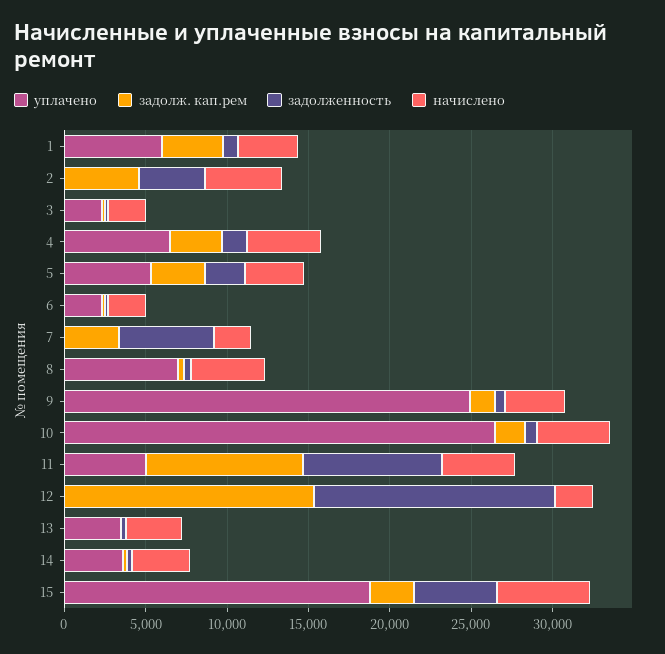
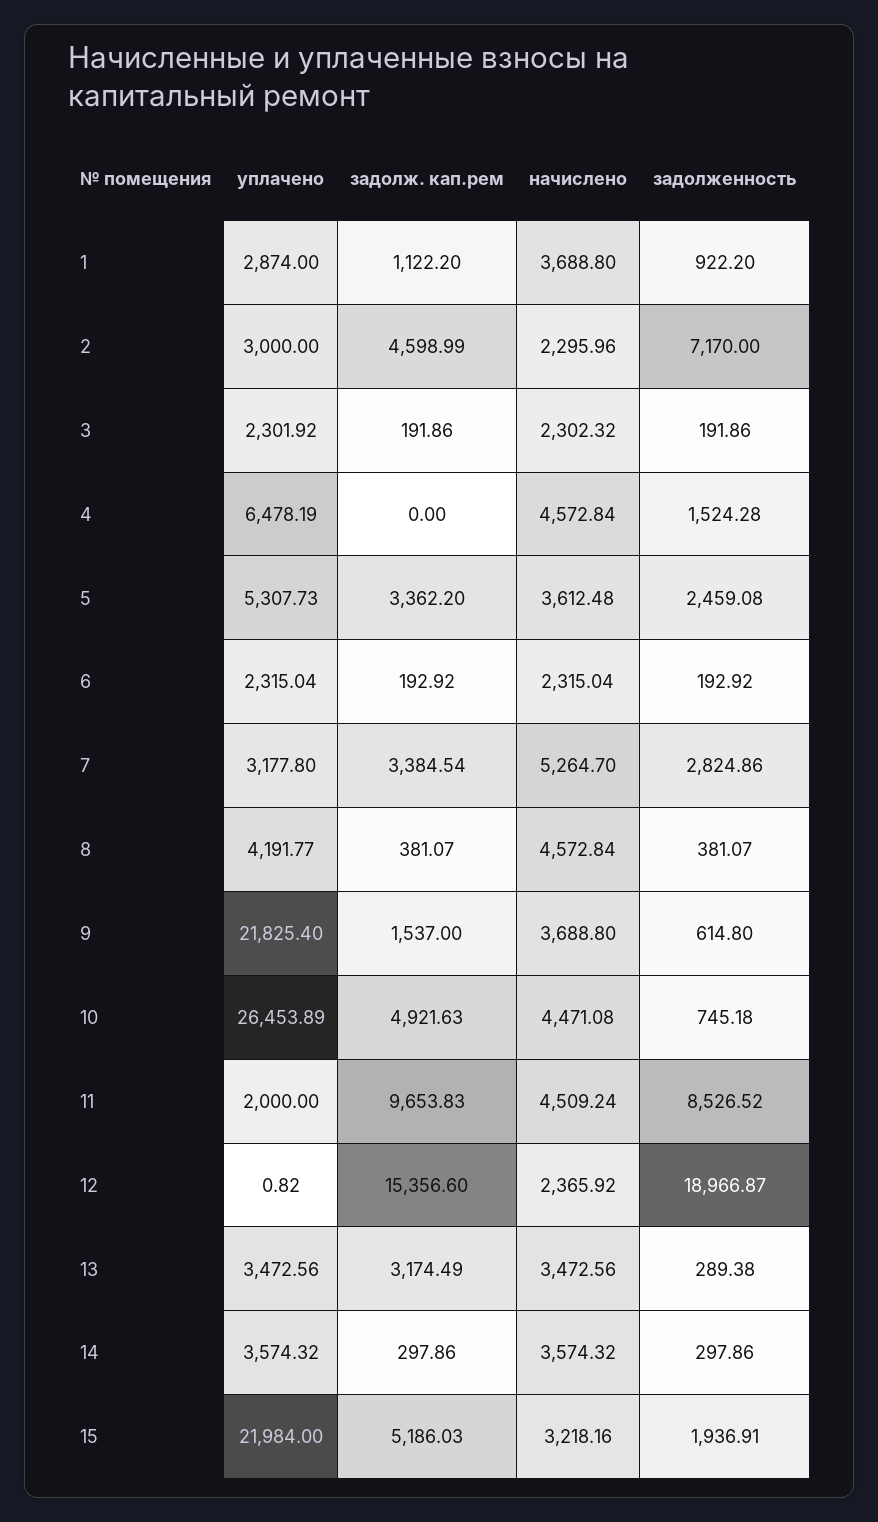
  {
    "уплачено": {
-     "1": 6000,
+     "1": 2874,
-     "2": 0,
+     "2": 3000,
      "3": 2301.92,
      "4": 6478.19,
      "5": 5307.73,
      "6": 2315.04,
-     "7": 0,
+     "7": 3177.8,
-     "8": 7000,
+     "8": 4191.77,
-     "9": 25000,
+     "9": 21825.4,
      "10": 26453.89,
-     "11": 5000,
+     "11": 2000,
      "12": 0.82,
      "13": 3472.56,
      "14": 3574.32,
-     "15": 19000
+     "15": 21984
    },
    "задолж. кап.рем": {
-     "1": 4000,
+     "1": 1122.2,
      "2": 4598.99,
      "3": 191.86,
-     "4": 3000,
+     "4": 0,
      "5": 3362.2,
      "6": 192.92,
      "7": 3384.54,
      "8": 381.07,
      "9": 1537,
-     "10": 2000,
+     "10": 4921.63,
      "11": 9653.83,
      "12": 15356.6,
-     "13": 0,
+     "13": 3174.49,
      "14": 297.86,
-     "15": 3000
+     "15": 5186.03
    },
    "задолженность": {
      "1": 922.2,
-     "2": 4000,
+     "2": 7170,
      "3": 191.86,
      "4": 1524.28,
      "5": 2459.08,
      "6": 192.92,
-     "7": 6000,
+     "7": 2824.86,
      "8": 381.07,
      "9": 614.8,
      "10": 745.18,
      "11": 8526.52,
-     "12": 15000,
+     "12": 18966.87,
      "13": 289.38,
      "14": 297.86,
-     "15": 5000
+     "15": 1936.91
    },
    "начислено": {
      "1": 3688.8,
-     "2": 5000,
+     "2": 2295.96,
      "3": 2302.32,
      "4": 4572.84,
      "5": 3612.48,
      "6": 2315.04,
-     "7": 2000,
+     "7": 5264.7,
      "8": 4572.84,
      "9": 3688.8,
      "10": 4471.08,
      "11": 4509.24,
      "12": 2365.92,
      "13": 3472.56,
      "14": 3574.32,
-     "15": 6000
+     "15": 3218.16
    }
  }

